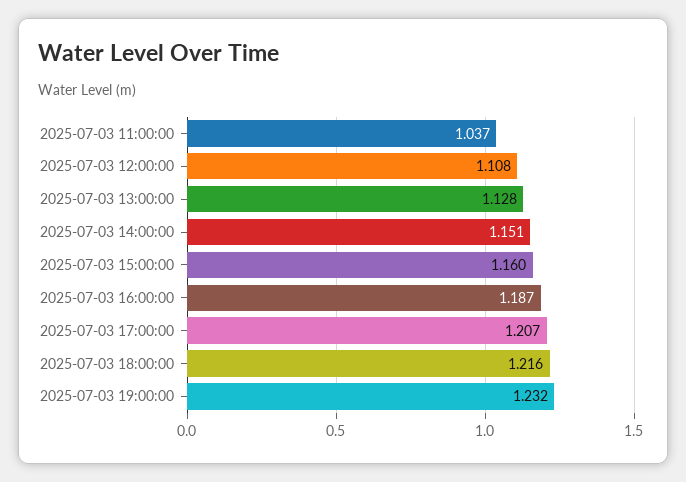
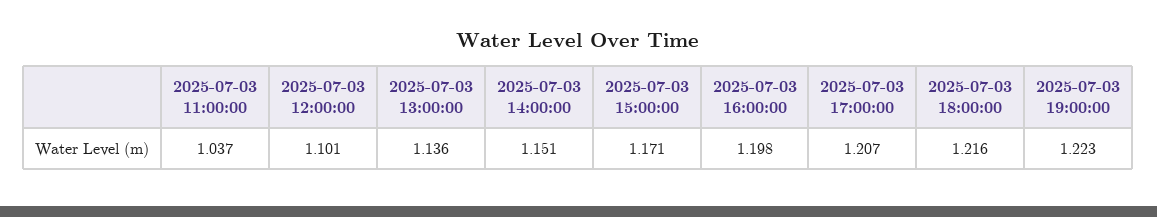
  {
    "2025-07-03 11:00:00": 1.037,
-   "2025-07-03 12:00:00": 1.108,
+   "2025-07-03 12:00:00": 1.101,
-   "2025-07-03 13:00:00": 1.128,
+   "2025-07-03 13:00:00": 1.136,
    "2025-07-03 14:00:00": 1.151,
-   "2025-07-03 15:00:00": 1.16,
+   "2025-07-03 15:00:00": 1.171,
-   "2025-07-03 16:00:00": 1.187,
+   "2025-07-03 16:00:00": 1.198,
    "2025-07-03 17:00:00": 1.207,
    "2025-07-03 18:00:00": 1.216,
-   "2025-07-03 19:00:00": 1.232
+   "2025-07-03 19:00:00": 1.223
  }

